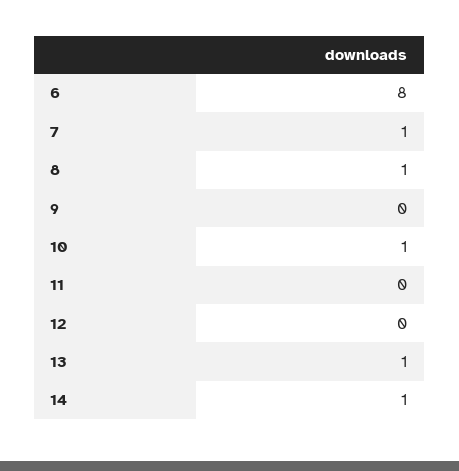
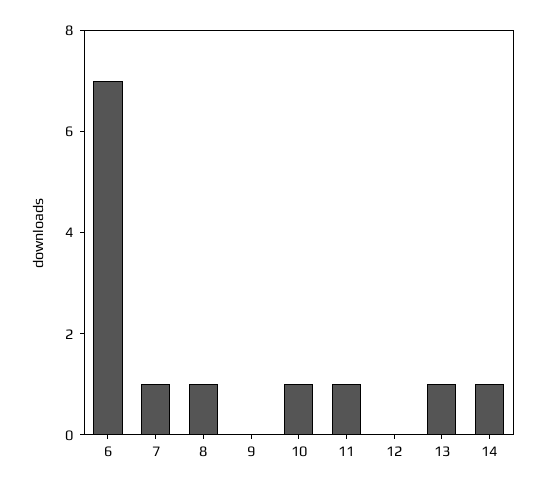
  {
-   "6": 8,
+   "6": 7,
    "7": 1,
    "8": 1,
    "9": 0,
    "10": 1,
-   "11": 0,
+   "11": 1,
    "12": 0,
    "13": 1,
    "14": 1
  }

